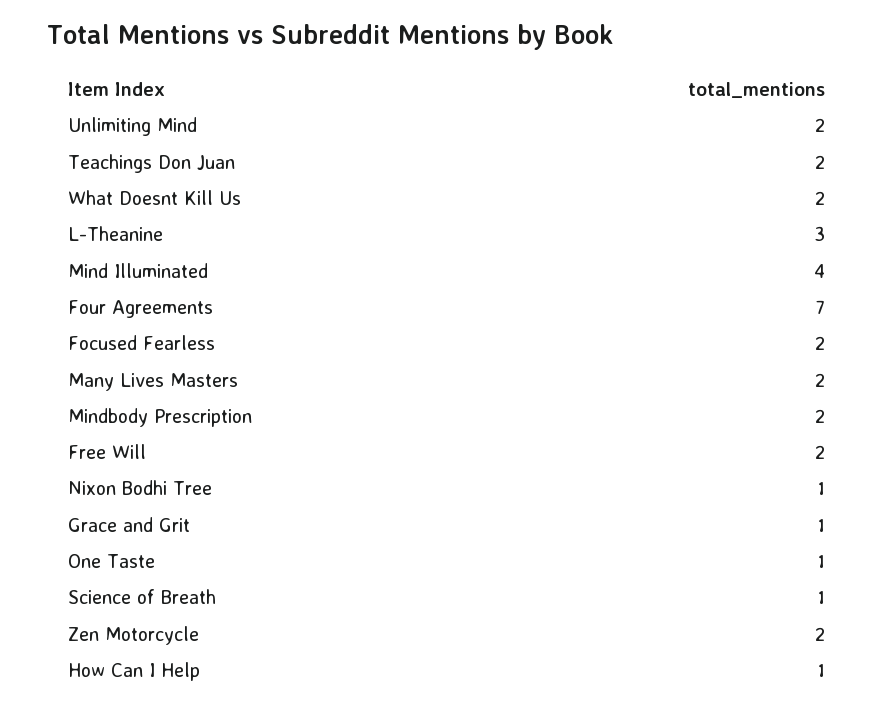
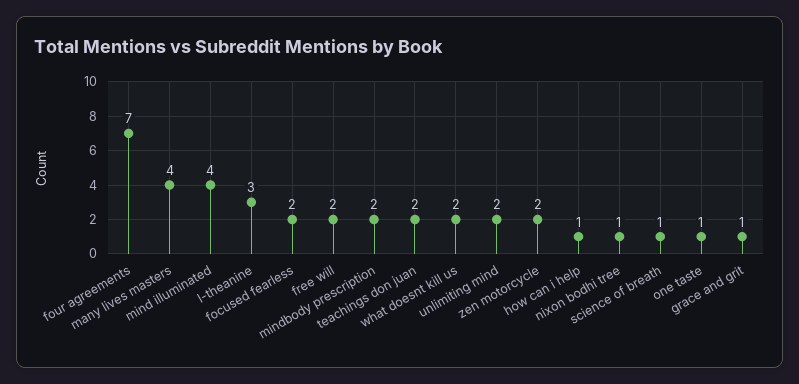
  {
    "Unlimiting Mind": 2,
    "Teachings Don Juan": 2,
    "What Doesnt Kill Us": 2,
    "L-Theanine": 3,
    "Mind Illuminated": 4,
    "Four Agreements": 7,
    "Focused Fearless": 2,
-   "Many Lives Masters": 2,
+   "Many Lives Masters": 4,
    "Mindbody Prescription": 2,
    "Free Will": 2,
    "Nixon Bodhi Tree": 1,
    "Grace and Grit": 1,
    "One Taste": 1,
    "Science of Breath": 1,
    "Zen Motorcycle": 2,
    "How Can I Help": 1
  }

